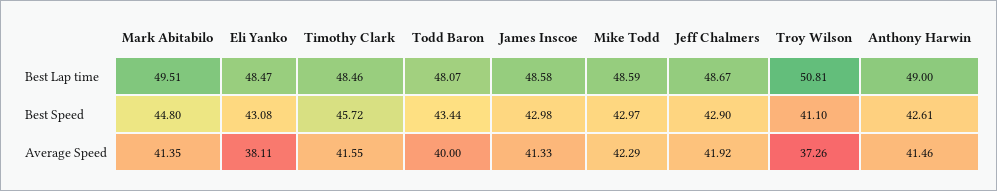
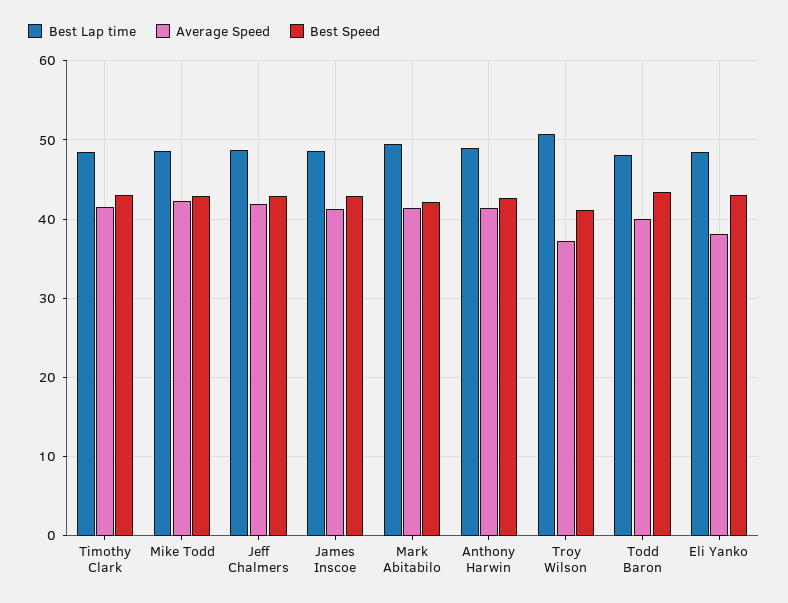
  {
    "Best Lap time": {
      "Mark Abitabilo": 49.51,
      "Eli Yanko": 48.47,
      "Timothy Clark": 48.46,
      "Todd Baron": 48.07,
      "James Inscoe": 48.58,
      "Mike Todd": 48.59,
      "Jeff Chalmers": 48.67,
      "Troy Wilson": 50.81,
      "Anthony Harwin": 49
    },
    "Best Speed": {
-     "Mark Abitabilo": 44.8,
+     "Mark Abitabilo": 42,
      "Eli Yanko": 43.08,
-     "Timothy Clark": 45.72,
+     "Timothy Clark": 43,
      "Todd Baron": 43.44,
      "James Inscoe": 42.98,
      "Mike Todd": 42.97,
      "Jeff Chalmers": 42.9,
      "Troy Wilson": 41.1,
      "Anthony Harwin": 42.61
    },
    "Average Speed": {
      "Mark Abitabilo": 41.35,
      "Eli Yanko": 38.11,
      "Timothy Clark": 41.55,
      "Todd Baron": 40,
      "James Inscoe": 41.33,
      "Mike Todd": 42.29,
      "Jeff Chalmers": 41.92,
      "Troy Wilson": 37.26,
      "Anthony Harwin": 41.46
    }
  }

